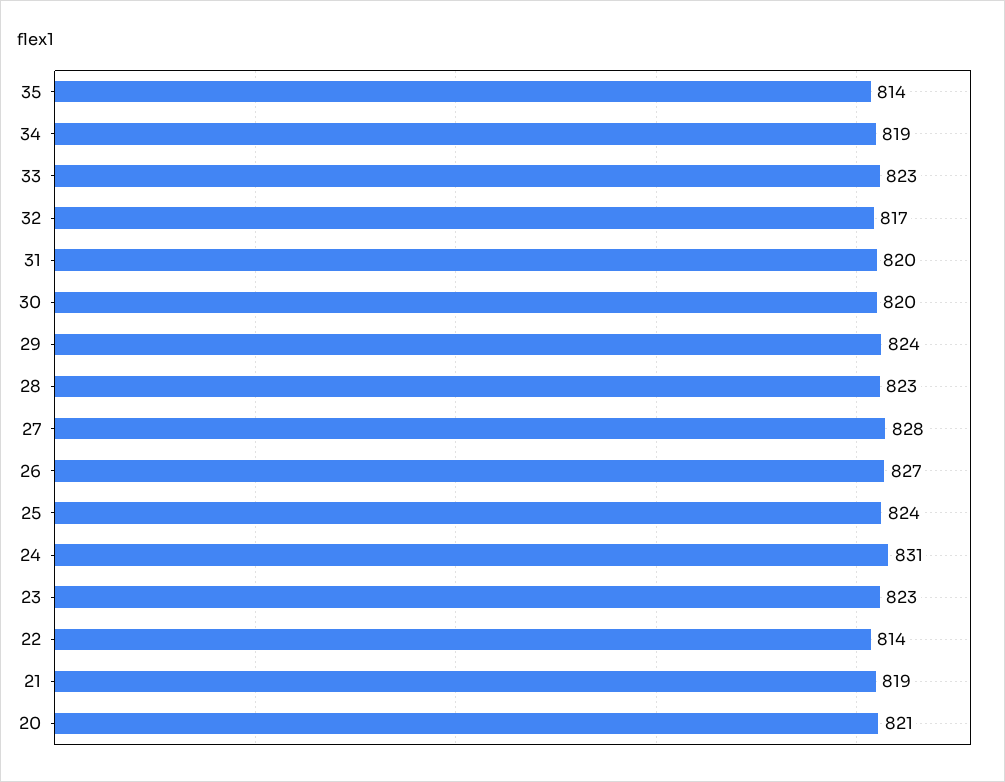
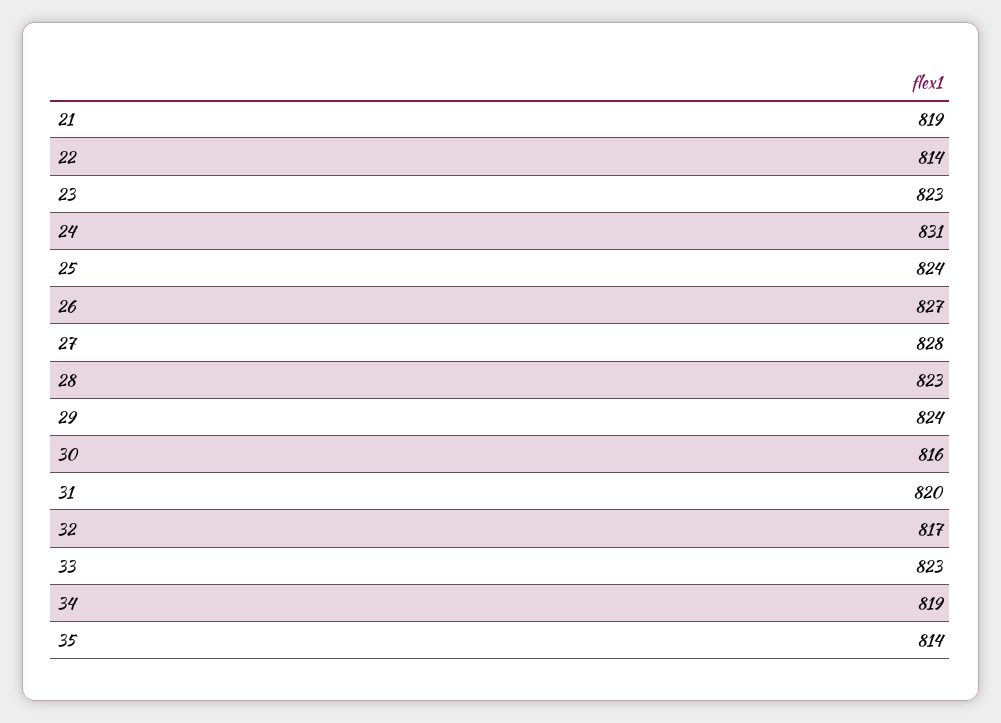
  {
    "35": 814,
    "34": 819,
    "33": 823,
    "32": 817,
    "31": 820,
-   "30": 820,
+   "30": 816,
    "29": 824,
    "28": 823,
    "27": 828,
    "26": 827,
    "25": 824,
    "24": 831,
    "23": 823,
    "22": 814,
-   "21": 819,
+   "21": 819
-   "20": 821
  }

